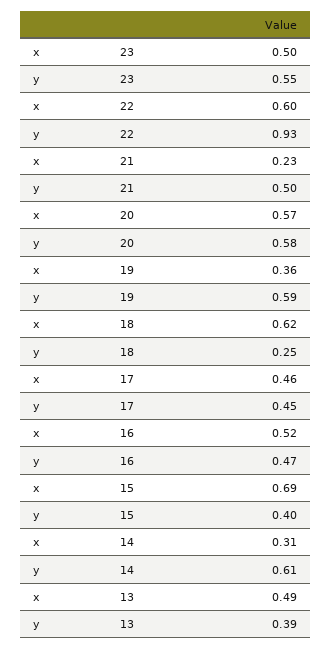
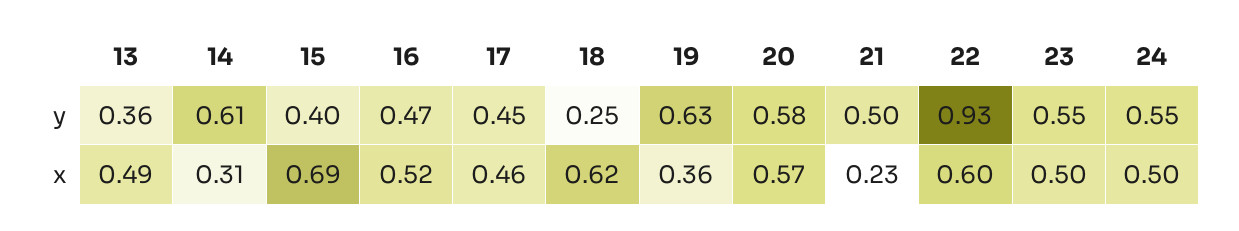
  {
    "x": {
      "23": 0.5,
      "22": 0.6,
      "21": 0.23,
      "20": 0.57,
      "19": 0.36,
      "18": 0.62,
      "17": 0.46,
      "16": 0.52,
      "15": 0.69,
      "14": 0.31,
-     "13": 0.49
+     "13": 0.49,
+     "24": 0.5
    },
    "y": {
      "23": 0.55,
      "22": 0.93,
      "21": 0.5,
      "20": 0.58,
-     "19": 0.59,
+     "19": 0.63,
      "18": 0.25,
      "17": 0.45,
      "16": 0.47,
      "15": 0.4,
      "14": 0.61,
-     "13": 0.39
+     "13": 0.36,
+     "24": 0.55
    }
  }

